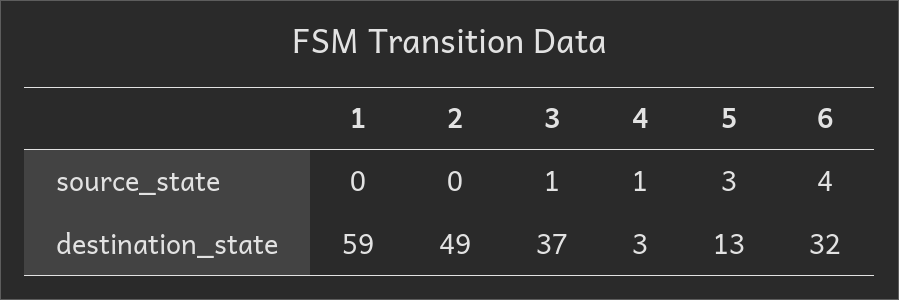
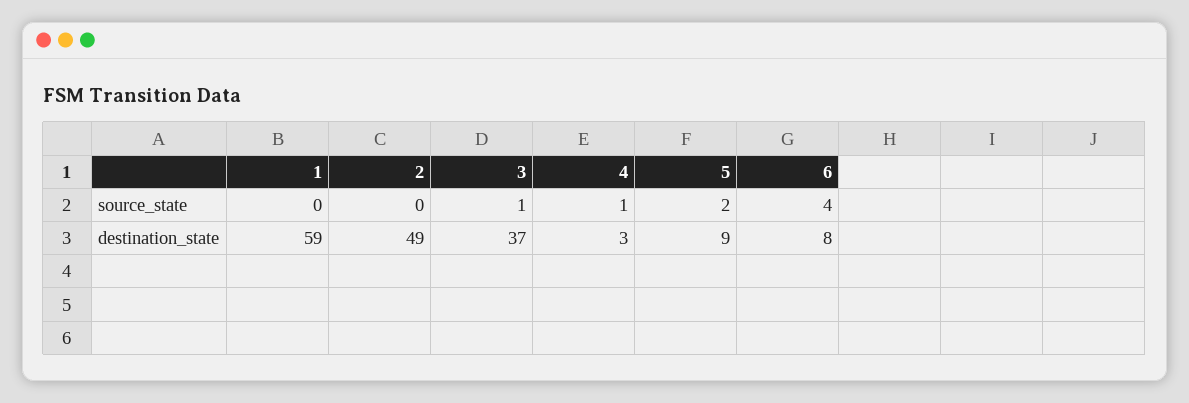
  {
    "1": {
      "source_state": 0,
      "destination_state": 59
    },
    "2": {
      "source_state": 0,
      "destination_state": 49
    },
    "3": {
      "source_state": 1,
      "destination_state": 37
    },
    "4": {
      "source_state": 1,
      "destination_state": 3
    },
    "5": {
-     "source_state": 3,
+     "source_state": 2,
-     "destination_state": 13
+     "destination_state": 9
    },
    "6": {
      "source_state": 4,
-     "destination_state": 32
+     "destination_state": 8
    }
  }

